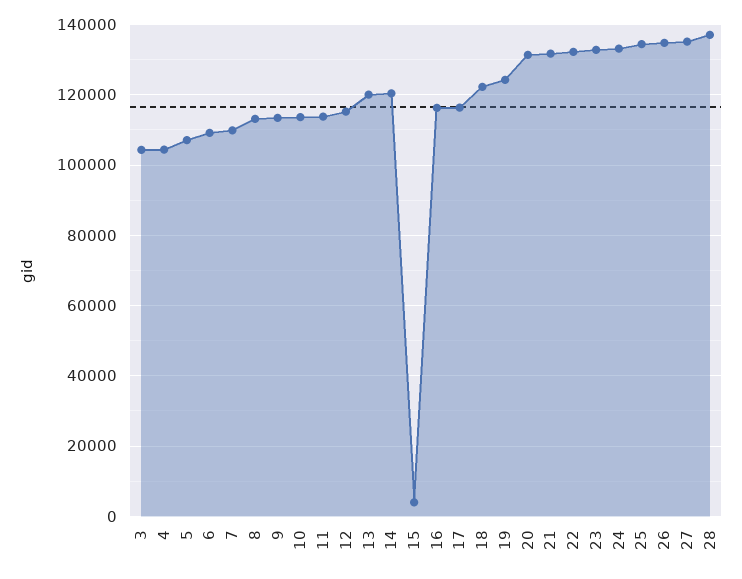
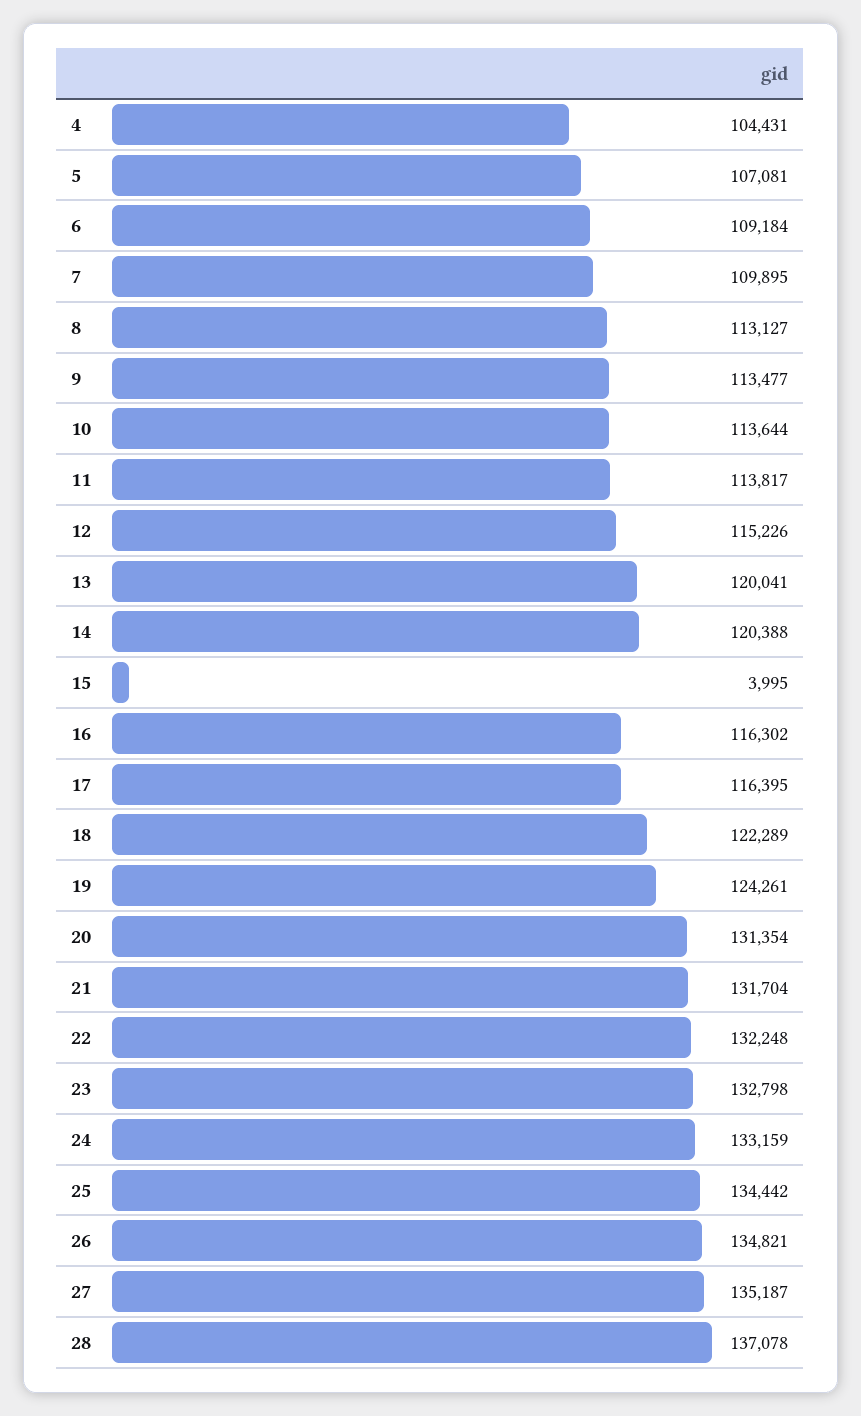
  {
-   "3": 104000,
    "4": 104431,
    "5": 107081,
    "6": 109184,
    "7": 109895,
    "8": 113127,
    "9": 113477,
    "10": 113644,
    "11": 113817,
    "12": 115226,
    "13": 120041,
    "14": 120388,
    "15": 3995,
    "16": 116302,
    "17": 116395,
    "18": 122289,
    "19": 124261,
    "20": 131354,
    "21": 131704,
    "22": 132248,
    "23": 132798,
    "24": 133159,
    "25": 134442,
    "26": 134821,
    "27": 135187,
    "28": 137078
  }

